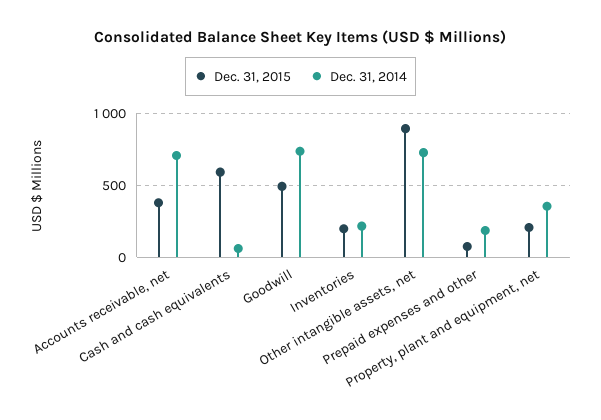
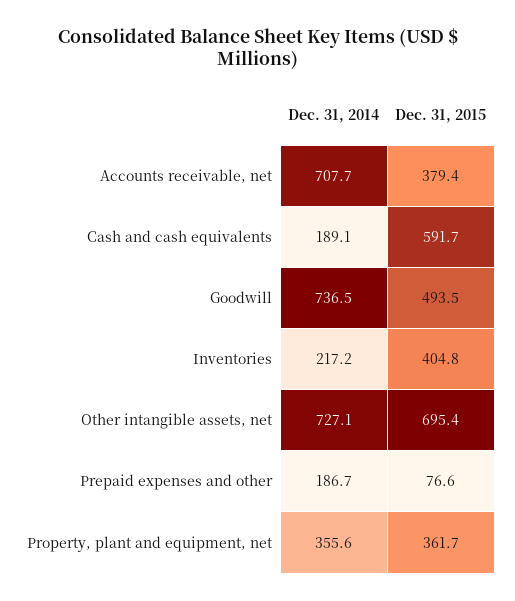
  {
    "Dec. 31, 2015": {
      "Accounts receivable, net": 379.4,
      "Cash and cash equivalents": 591.7,
      "Goodwill": 493.5,
-     "Inventories": 200,
+     "Inventories": 404.8,
-     "Other intangible assets, net": 900,
+     "Other intangible assets, net": 695.4,
      "Prepaid expenses and other": 76.6,
-     "Property, plant and equipment, net": 200
+     "Property, plant and equipment, net": 361.7
    },
    "Dec. 31, 2014": {
      "Accounts receivable, net": 707.7,
-     "Cash and cash equivalents": 50,
+     "Cash and cash equivalents": 189.1,
      "Goodwill": 736.5,
      "Inventories": 217.2,
      "Other intangible assets, net": 727.1,
      "Prepaid expenses and other": 186.7,
      "Property, plant and equipment, net": 355.6
    }
  }

